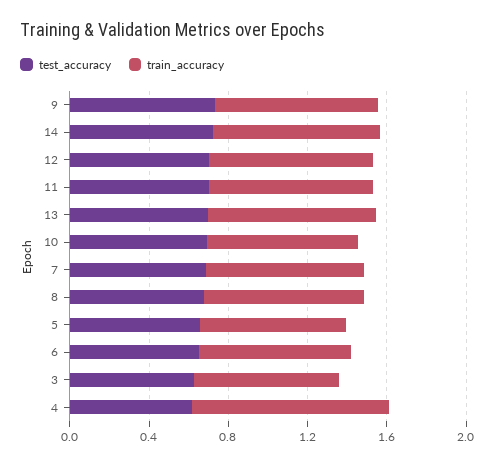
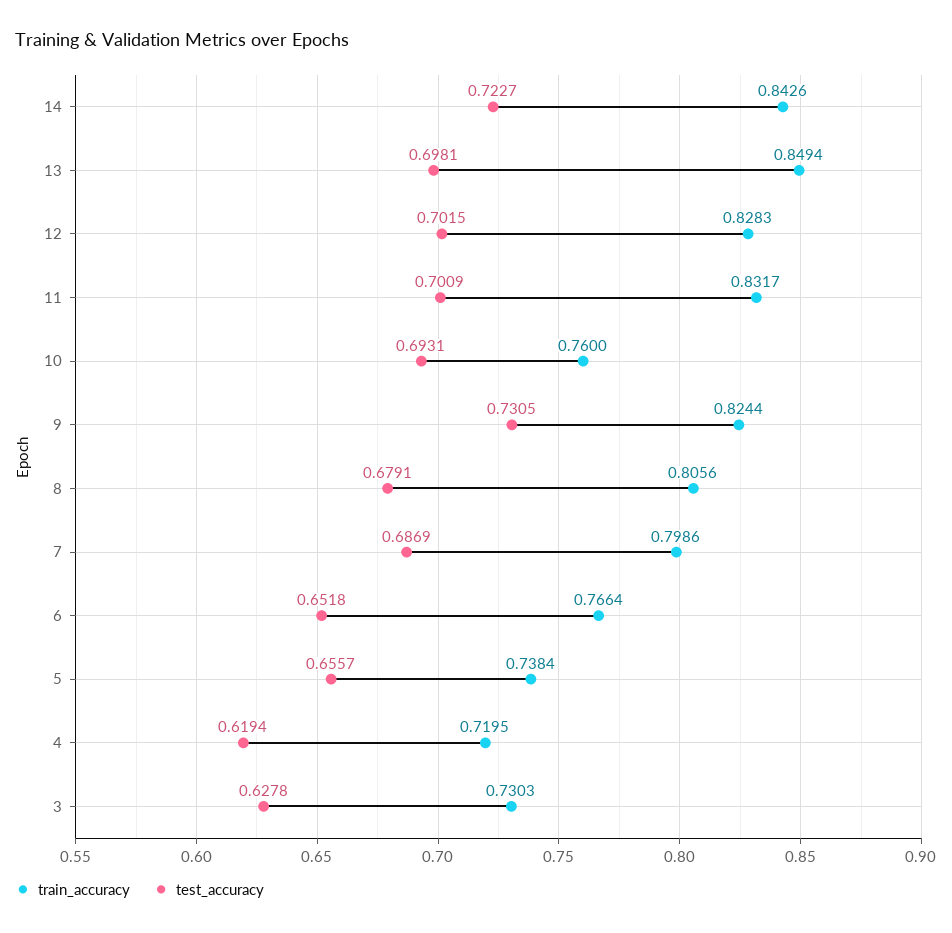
  {
    "test_accuracy": {
      "9": 0.7305,
      "14": 0.7227,
      "12": 0.7015,
      "11": 0.7009,
      "13": 0.6981,
      "10": 0.6931,
      "7": 0.6869,
      "8": 0.6791,
      "5": 0.6557,
      "6": 0.6518,
      "3": 0.6278,
      "4": 0.6194
    },
    "train_accuracy": {
      "9": 0.8244,
      "14": 0.8426,
      "12": 0.8283,
      "11": 0.8317,
      "13": 0.8494,
      "10": 0.76,
      "7": 0.7986,
      "8": 0.8056,
      "5": 0.7384,
      "6": 0.7664,
      "3": 0.7303,
-     "4": 1
+     "4": 0.7195
    }
  }

